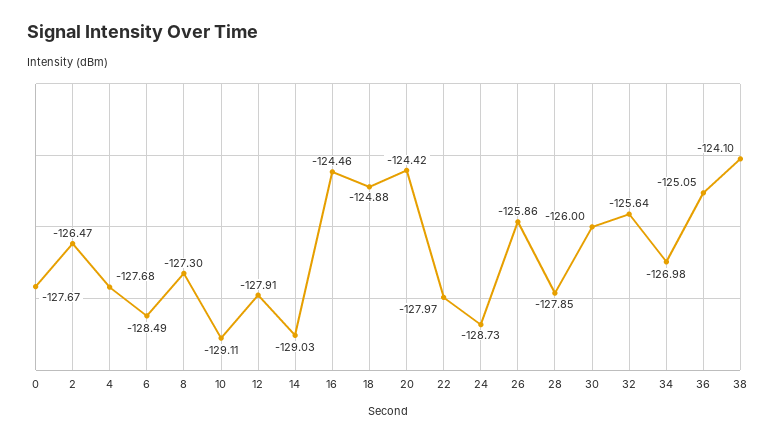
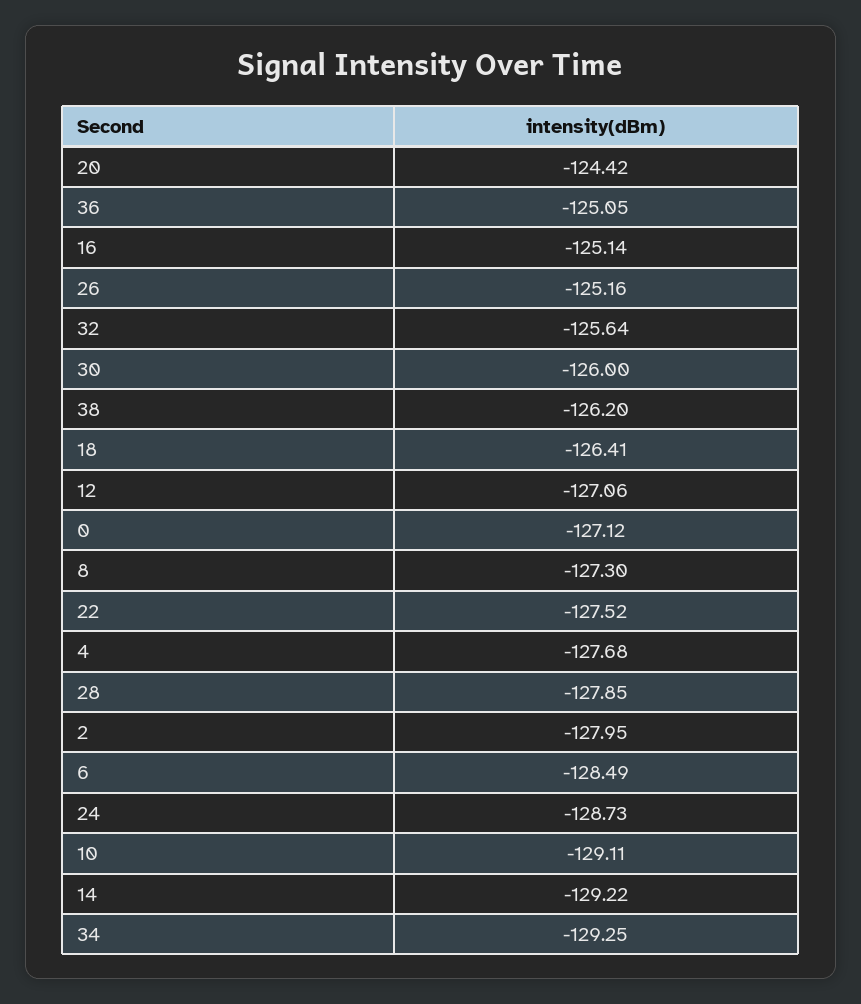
  {
-   "0": -127.67,
+   "0": -127.12,
-   "2": -126.47,
+   "2": -127.95,
    "4": -127.68,
    "6": -128.49,
    "8": -127.3,
    "10": -129.11,
-   "12": -127.91,
+   "12": -127.06,
-   "14": -129.03,
+   "14": -129.22,
-   "16": -124.46,
+   "16": -125.14,
-   "18": -124.88,
+   "18": -126.41,
    "20": -124.42,
-   "22": -127.97,
+   "22": -127.52,
    "24": -128.73,
-   "26": -125.86,
+   "26": -125.16,
    "28": -127.85,
    "30": -126,
    "32": -125.64,
-   "34": -126.98,
+   "34": -129.25,
    "36": -125.05,
-   "38": -124.1
+   "38": -126.2
  }

